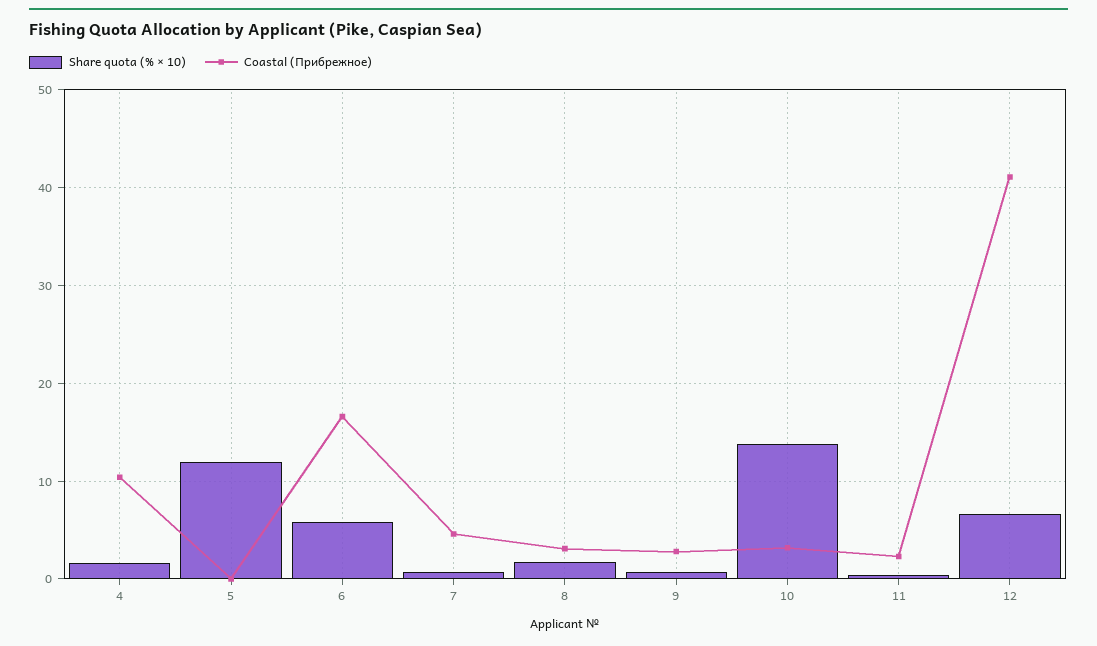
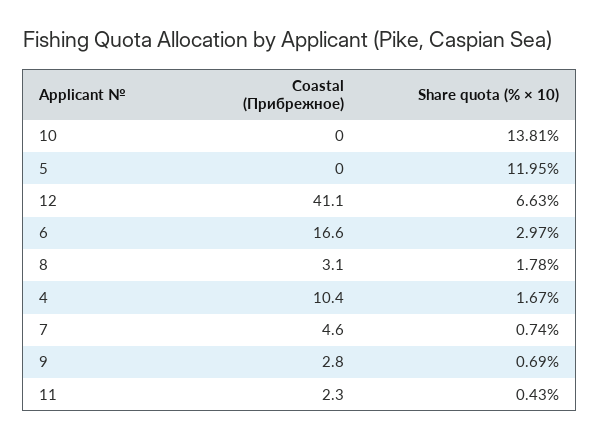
  {
    "Share quota (% × 10)": {
      "4": 1.67,
      "5": 11.95,
-     "6": 6,
+     "6": 2.97,
      "7": 0.74,
      "8": 1.78,
      "9": 0.69,
      "10": 13.81,
      "11": 0.43,
      "12": 6.63
    },
    "Coastal (Прибрежное)": {
      "4": 10.4,
      "5": 0,
      "6": 16.6,
      "7": 4.6,
      "8": 3.1,
      "9": 2.8,
-     "10": 3,
+     "10": 0,
      "11": 2.3,
      "12": 41.1
    }
  }

